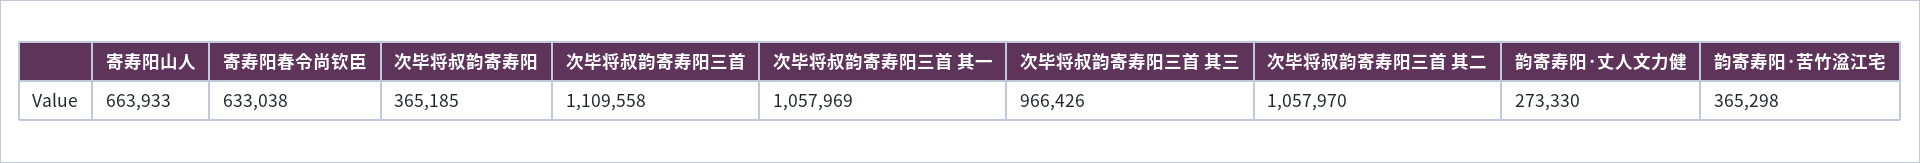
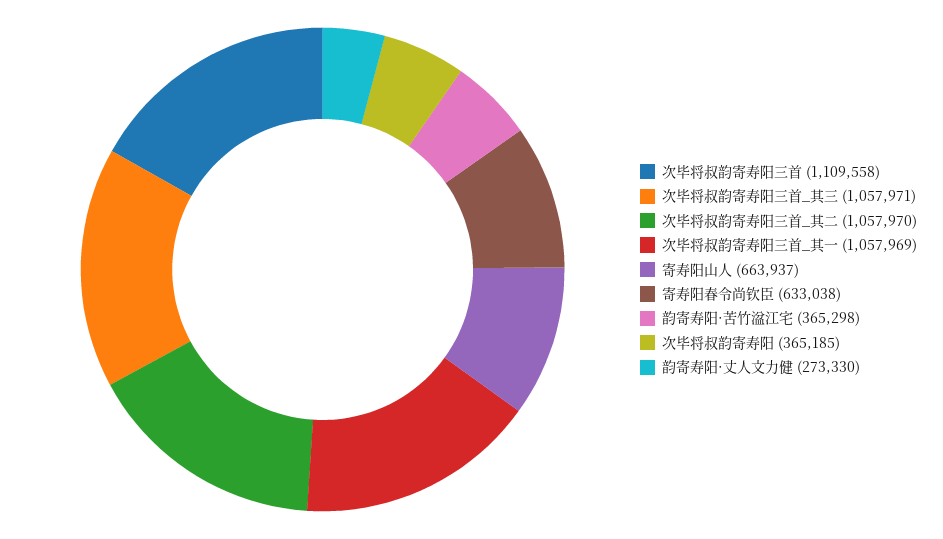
  {
-   "寄寿阳山人": 663933,
+   "寄寿阳山人": 663937,
    "寄寿阳春令尚钦臣": 633038,
    "次毕将叔韵寄寿阳": 365185,
    "次毕将叔韵寄寿阳三首": 1109558,
    "次毕将叔韵寄寿阳三首 其一": 1057969,
-   "次毕将叔韵寄寿阳三首 其三": 966426,
+   "次毕将叔韵寄寿阳三首 其三": 1057971,
    "次毕将叔韵寄寿阳三首 其二": 1057970,
    "韵寄寿阳·丈人文力健": 273330,
    "韵寄寿阳·苦竹湓江宅": 365298
  }

